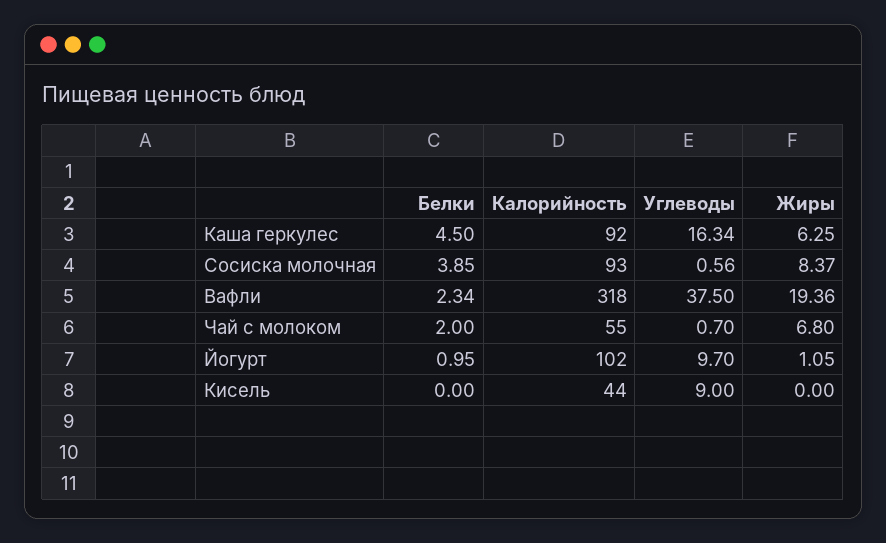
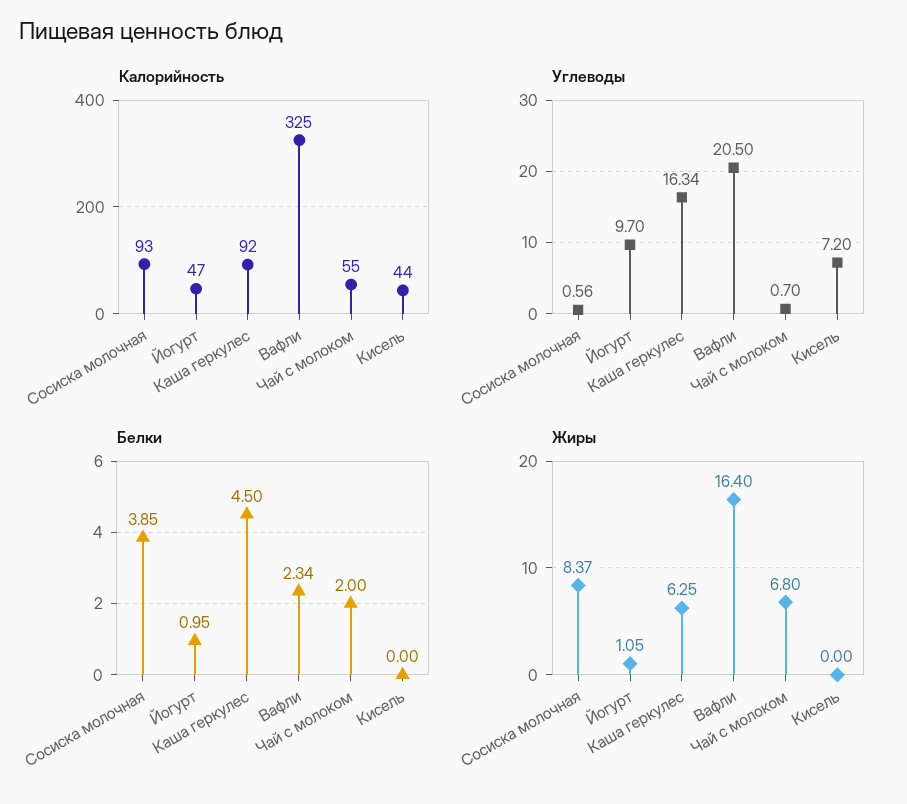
  {
    "Белки": {
      "Каша геркулес": 4.5,
      "Сосиска молочная": 3.85,
      "Вафли": 2.34,
      "Чай с молоком": 2,
      "Йогурт": 0.95,
      "Кисель": 0
    },
    "Калорийность": {
      "Каша геркулес": 92,
      "Сосиска молочная": 93,
-     "Вафли": 318,
+     "Вафли": 325,
      "Чай с молоком": 55,
-     "Йогурт": 102,
+     "Йогурт": 47,
      "Кисель": 44
    },
    "Углеводы": {
      "Каша геркулес": 16.34,
      "Сосиска молочная": 0.56,
-     "Вафли": 37.5,
+     "Вафли": 20.5,
      "Чай с молоком": 0.7,
      "Йогурт": 9.7,
-     "Кисель": 9
+     "Кисель": 7.2
    },
    "Жиры": {
      "Каша геркулес": 6.25,
      "Сосиска молочная": 8.37,
-     "Вафли": 19.36,
+     "Вафли": 16.4,
      "Чай с молоком": 6.8,
      "Йогурт": 1.05,
      "Кисель": 0
    }
  }

